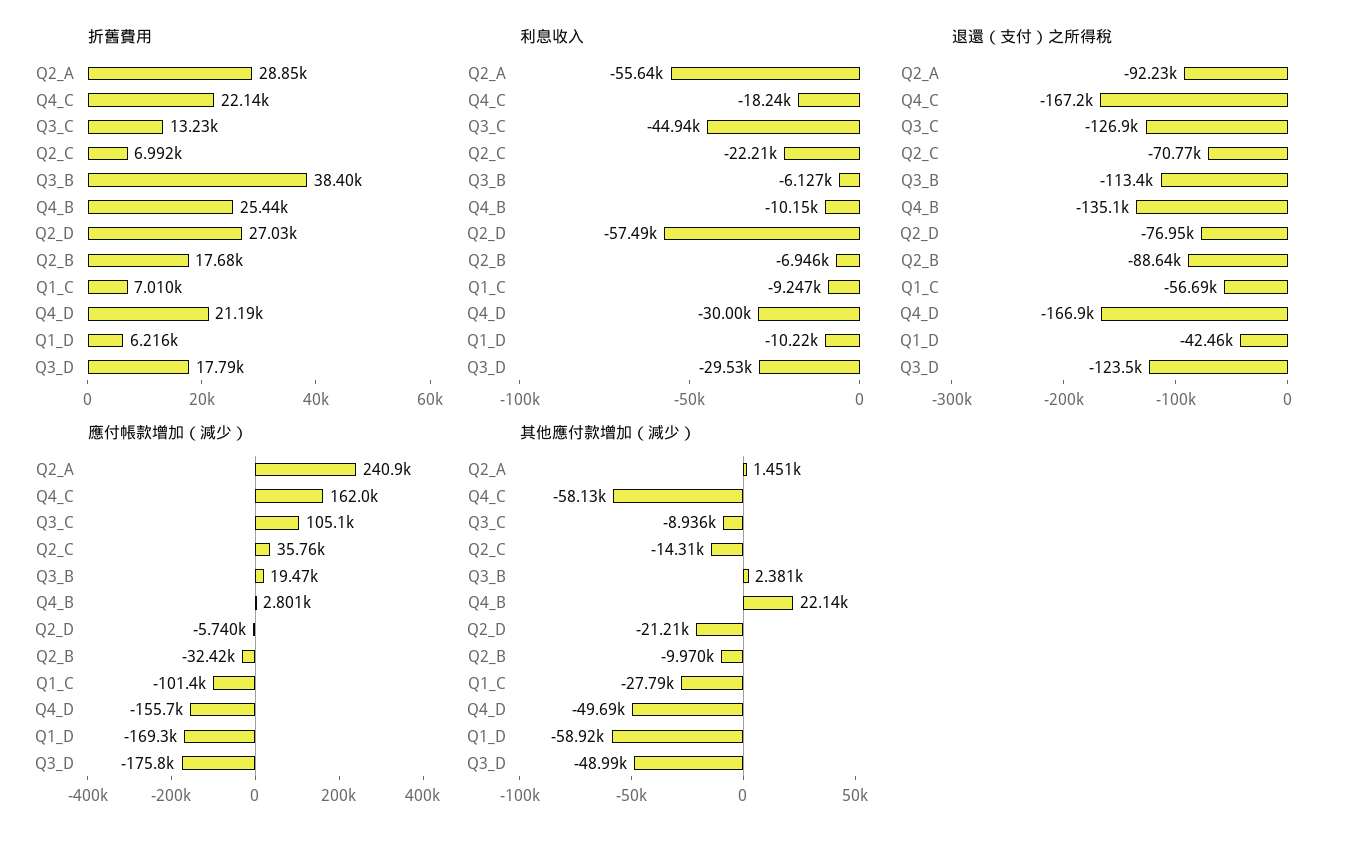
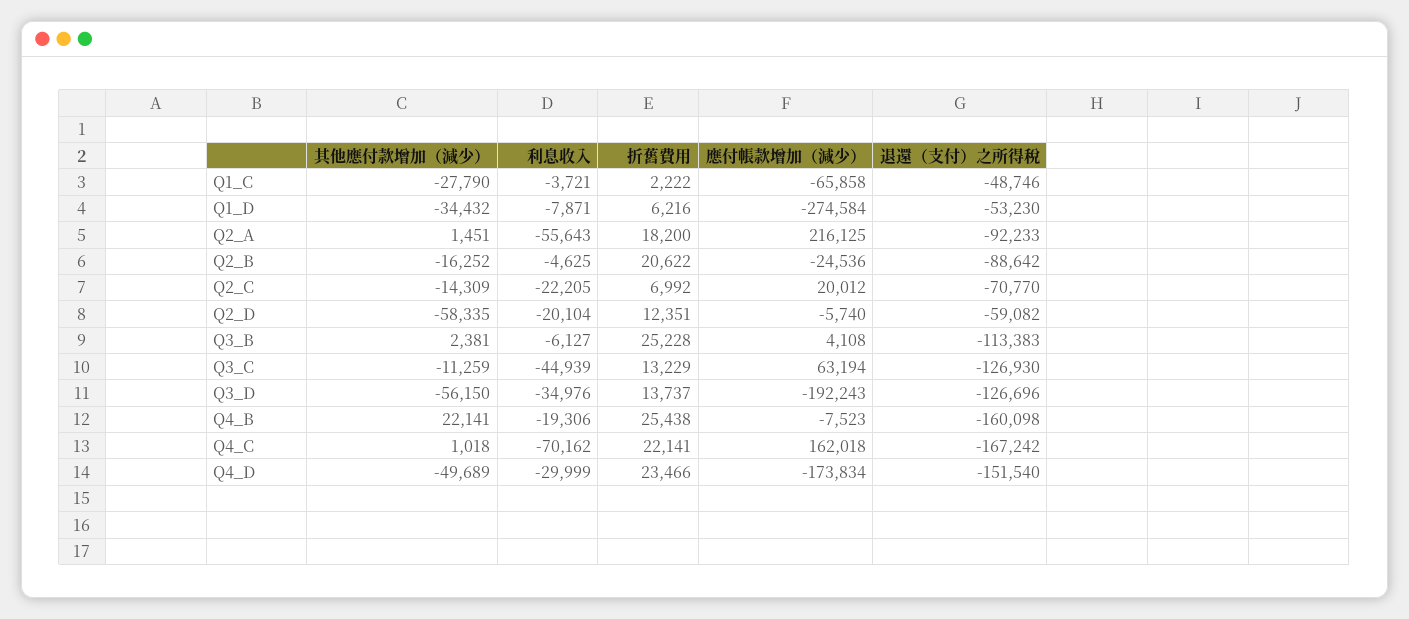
  {
    "折舊費用": {
-     "Q2_A": 28850,
+     "Q2_A": 18200,
      "Q4_C": 22141,
      "Q3_C": 13229,
      "Q2_C": 6992,
-     "Q3_B": 38400,
+     "Q3_B": 25228,
      "Q4_B": 25438,
-     "Q2_D": 27030,
+     "Q2_D": 12351,
-     "Q2_B": 17680,
+     "Q2_B": 20622,
-     "Q1_C": 7010,
+     "Q1_C": 2222,
-     "Q4_D": 21190,
+     "Q4_D": 23466,
      "Q1_D": 6216,
-     "Q3_D": 17790
+     "Q3_D": 13737
    },
    "利息收入": {
      "Q2_A": -55643,
-     "Q4_C": -18240,
+     "Q4_C": -70162,
      "Q3_C": -44939,
      "Q2_C": -22205,
      "Q3_B": -6127,
-     "Q4_B": -10150,
+     "Q4_B": -19306,
-     "Q2_D": -57490,
+     "Q2_D": -20104,
-     "Q2_B": -6946,
+     "Q2_B": -4625,
-     "Q1_C": -9247,
+     "Q1_C": -3721,
      "Q4_D": -29999,
-     "Q1_D": -10220,
+     "Q1_D": -7871,
-     "Q3_D": -29530
+     "Q3_D": -34976
    },
    "退還（支付）之所得稅": {
      "Q2_A": -92233,
      "Q4_C": -167242,
      "Q3_C": -126930,
      "Q2_C": -70770,
      "Q3_B": -113383,
-     "Q4_B": -135100,
+     "Q4_B": -160098,
-     "Q2_D": -76950,
+     "Q2_D": -59082,
      "Q2_B": -88642,
-     "Q1_C": -56690,
+     "Q1_C": -48746,
-     "Q4_D": -166900,
+     "Q4_D": -151540,
-     "Q1_D": -42460,
+     "Q1_D": -53230,
-     "Q3_D": -123500
+     "Q3_D": -126696
    },
    "應付帳款增加（減少）": {
-     "Q2_A": 240900,
+     "Q2_A": 216125,
      "Q4_C": 162018,
-     "Q3_C": 105100,
+     "Q3_C": 63194,
-     "Q2_C": 35760,
+     "Q2_C": 20012,
-     "Q3_B": 19470,
+     "Q3_B": 4108,
-     "Q4_B": 2801,
+     "Q4_B": -7523,
      "Q2_D": -5740,
-     "Q2_B": -32420,
+     "Q2_B": -24536,
-     "Q1_C": -101400,
+     "Q1_C": -65858,
-     "Q4_D": -155700,
+     "Q4_D": -173834,
-     "Q1_D": -169300,
+     "Q1_D": -274584,
-     "Q3_D": -175800
+     "Q3_D": -192243
    },
    "其他應付款增加（減少）": {
      "Q2_A": 1451,
-     "Q4_C": -58130,
+     "Q4_C": 1018,
-     "Q3_C": -8936,
+     "Q3_C": -11259,
      "Q2_C": -14309,
      "Q3_B": 2381,
      "Q4_B": 22141,
-     "Q2_D": -21210,
+     "Q2_D": -58335,
-     "Q2_B": -9970,
+     "Q2_B": -16252,
      "Q1_C": -27790,
      "Q4_D": -49689,
-     "Q1_D": -58920,
+     "Q1_D": -34432,
-     "Q3_D": -48990
+     "Q3_D": -56150
    }
  }

